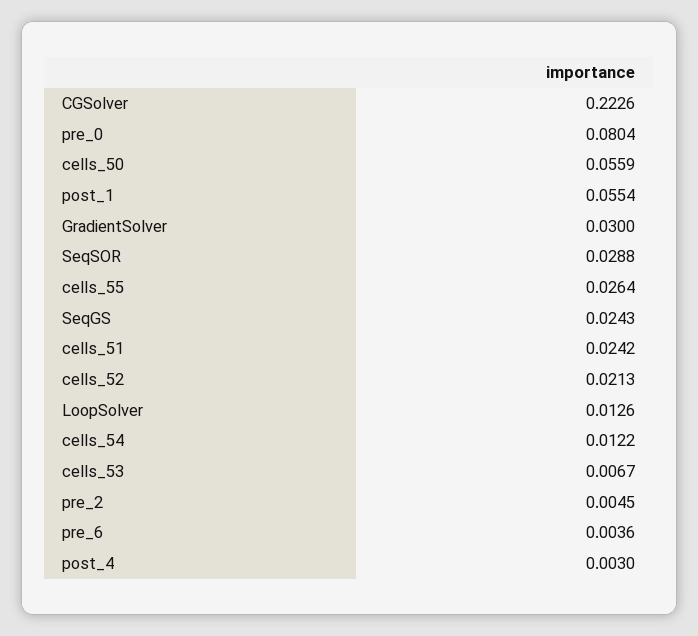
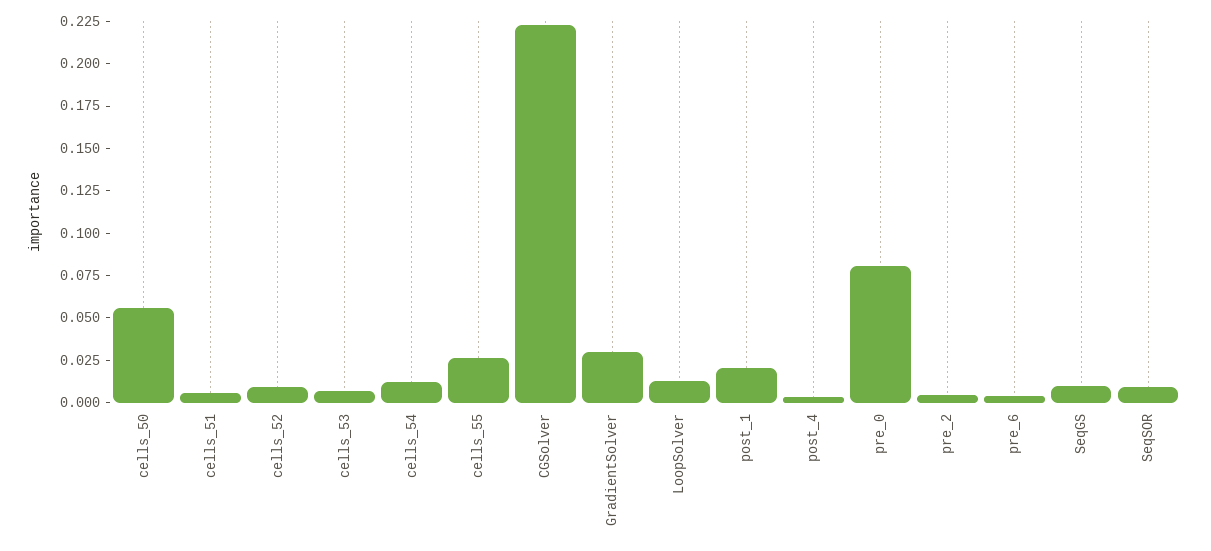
  {
    "CGSolver": 0.2226,
    "pre_0": 0.0804,
    "cells_50": 0.0559,
-   "post_1": 0.0554,
+   "post_1": 0.02,
    "GradientSolver": 0.03,
-   "SeqSOR": 0.0288,
+   "SeqSOR": 0.01,
    "cells_55": 0.0264,
-   "SeqGS": 0.0243,
+   "SeqGS": 0.01,
-   "cells_51": 0.0242,
+   "cells_51": 0.005,
-   "cells_52": 0.0213,
+   "cells_52": 0.01,
    "LoopSolver": 0.0126,
    "cells_54": 0.0122,
    "cells_53": 0.0067,
    "pre_2": 0.0045,
    "pre_6": 0.0036,
    "post_4": 0.003
  }

